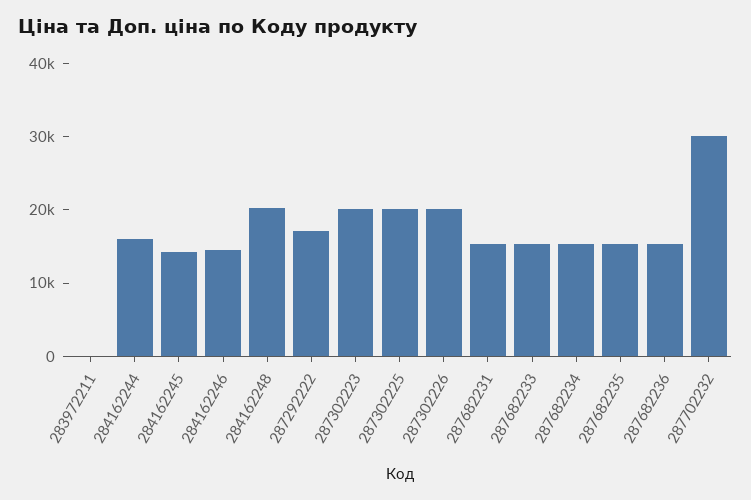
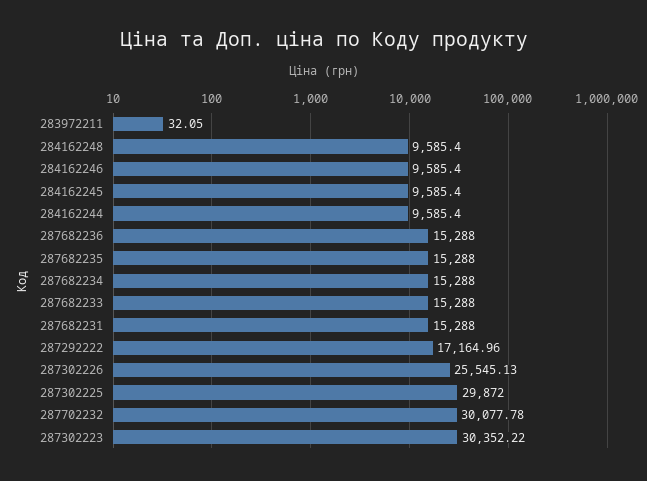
  {
    "283972211": 32.05,
-   "284162244": 16000,
+   "284162244": 9585.4,
-   "284162245": 14000,
+   "284162245": 9585.4,
-   "284162246": 14000,
+   "284162246": 9585.4,
-   "284162248": 20000,
+   "284162248": 9585.4,
    "287292222": 17164.96,
-   "287302223": 20000,
+   "287302223": 30352.22,
-   "287302225": 20000,
+   "287302225": 29872,
-   "287302226": 20000,
+   "287302226": 25545.13,
    "287682231": 15288,
    "287682233": 15288,
    "287682234": 15288,
    "287682235": 15288,
    "287682236": 15288,
    "287702232": 30077.78
  }

